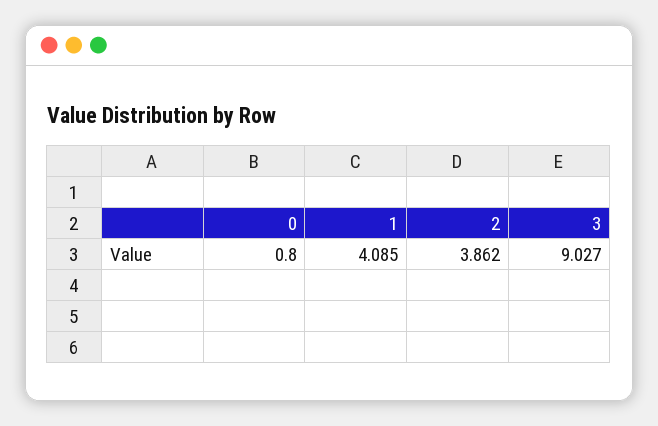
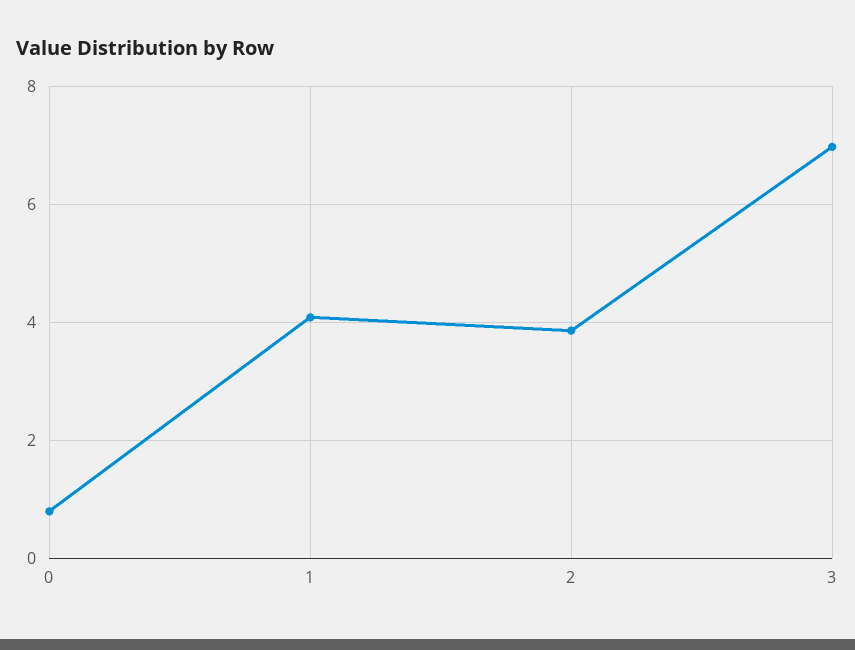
  {
    "0": 0.8,
    "1": 4.085,
    "2": 3.862,
-   "3": 9.027
+   "3": 7
  }

